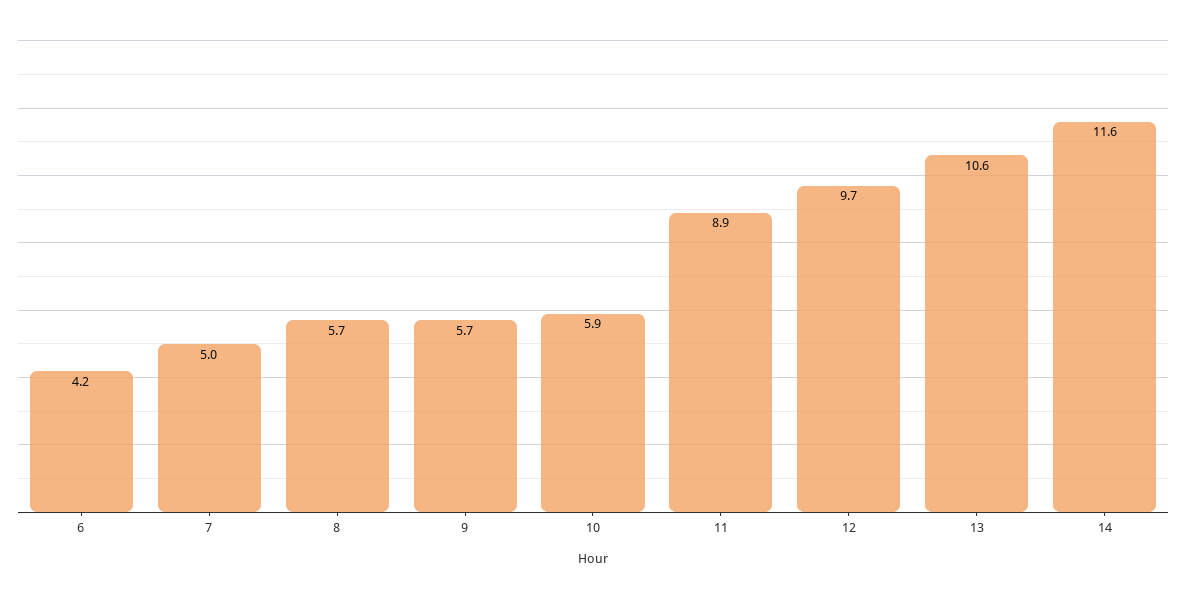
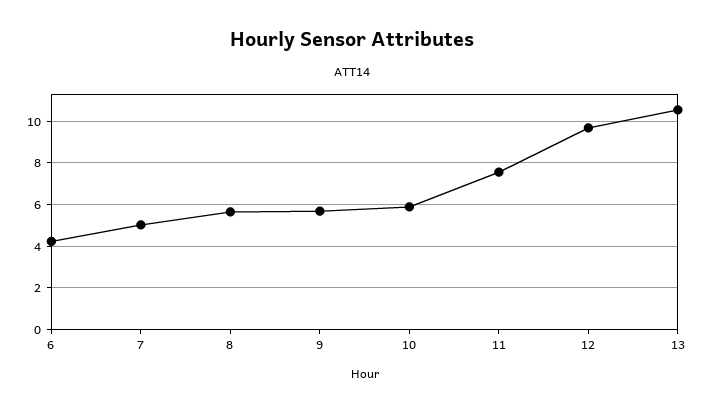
  {
    "6": 4.2,
    "7": 5,
    "8": 5.7,
    "9": 5.7,
    "10": 5.9,
-   "11": 8.9,
+   "11": 7.5,
    "12": 9.7,
-   "13": 10.6,
+   "13": 10.6
-   "14": 11.6
  }

